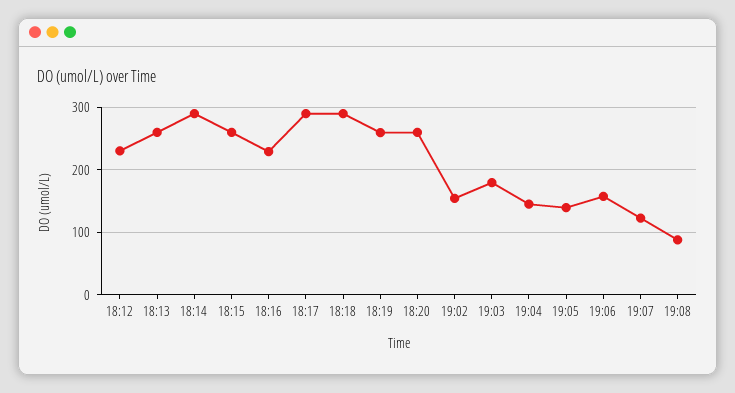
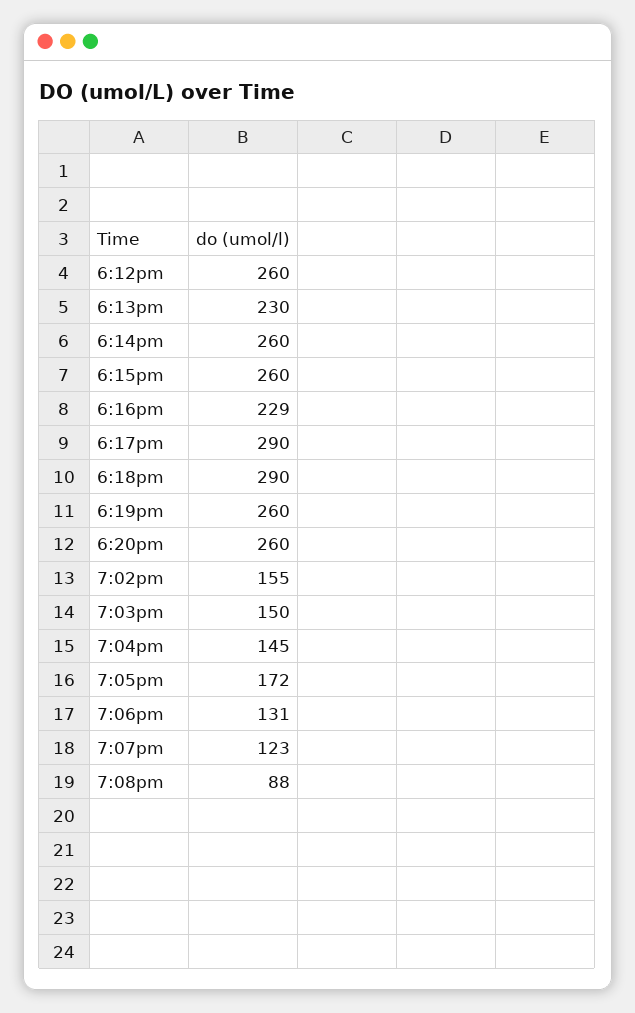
  {
-   "18:12": 230,
+   "18:12": 260,
-   "18:13": 260,
+   "18:13": 230,
-   "18:14": 290,
+   "18:14": 260,
    "18:15": 260,
    "18:16": 229,
    "18:17": 290,
    "18:18": 290,
    "18:19": 260,
    "18:20": 260,
    "19:02": 155,
-   "19:03": 180,
+   "19:03": 150,
    "19:04": 145,
-   "19:05": 140,
+   "19:05": 172,
-   "19:06": 160,
+   "19:06": 131,
    "19:07": 123,
    "19:08": 88
  }

